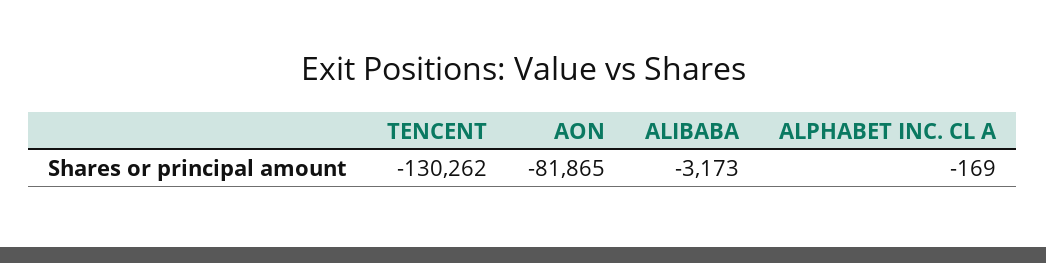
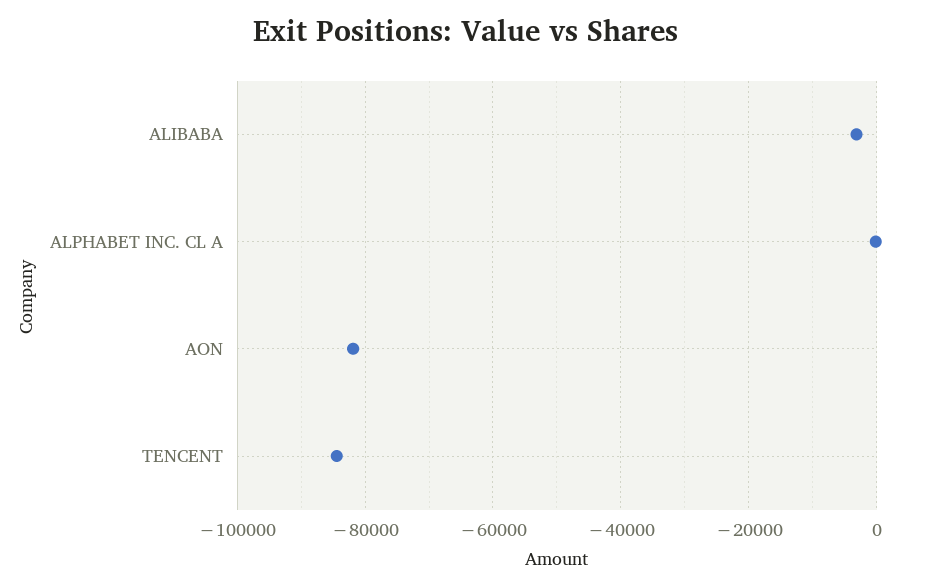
  {
-   "TENCENT": -130262,
+   "TENCENT": -84000,
    "AON": -81865,
    "ALIBABA": -3173,
    "ALPHABET INC. CL A": -169
  }

